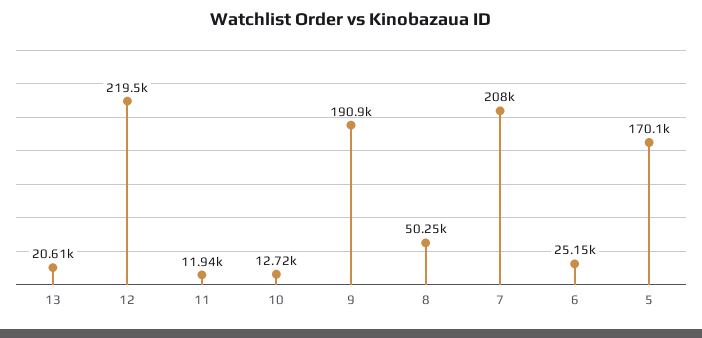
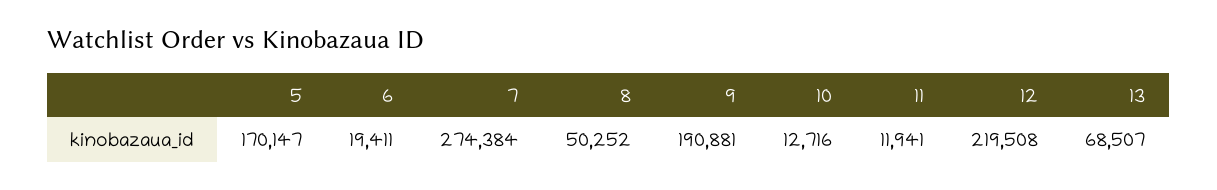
  {
-   "13": 20610,
+   "13": 68507,
    "12": 219508,
    "11": 11941,
    "10": 12716,
    "9": 190881,
    "8": 50252,
-   "7": 208000,
+   "7": 274384,
-   "6": 25150,
+   "6": 19411,
    "5": 170147
  }

